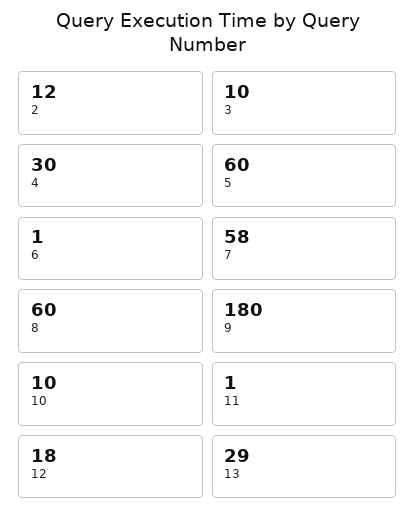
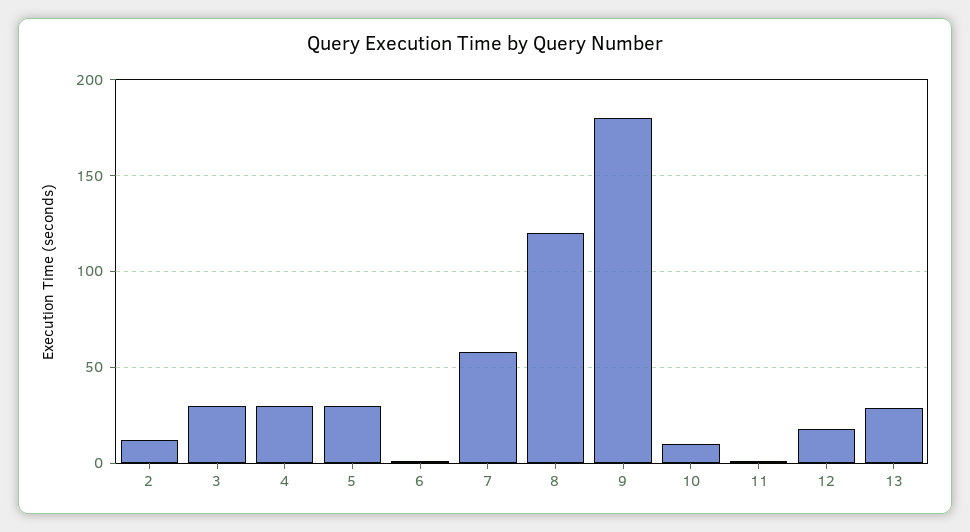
  {
    "2": 12,
-   "3": 10,
+   "3": 30,
    "4": 30,
-   "5": 60,
+   "5": 30,
    "6": 1,
    "7": 58,
-   "8": 60,
+   "8": 120,
    "9": 180,
    "10": 10,
    "11": 1,
    "12": 18,
    "13": 29
  }

